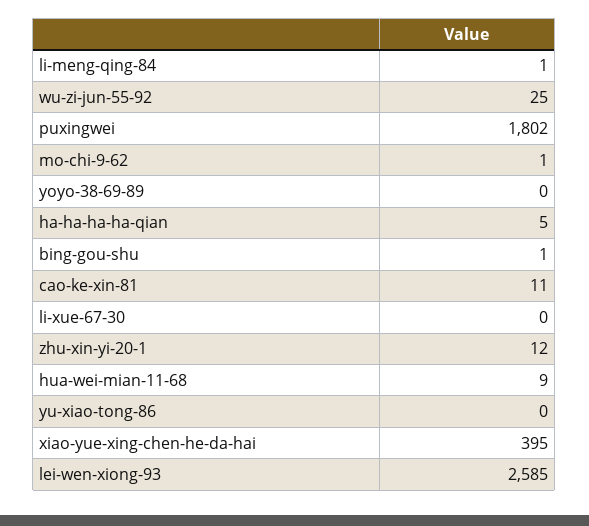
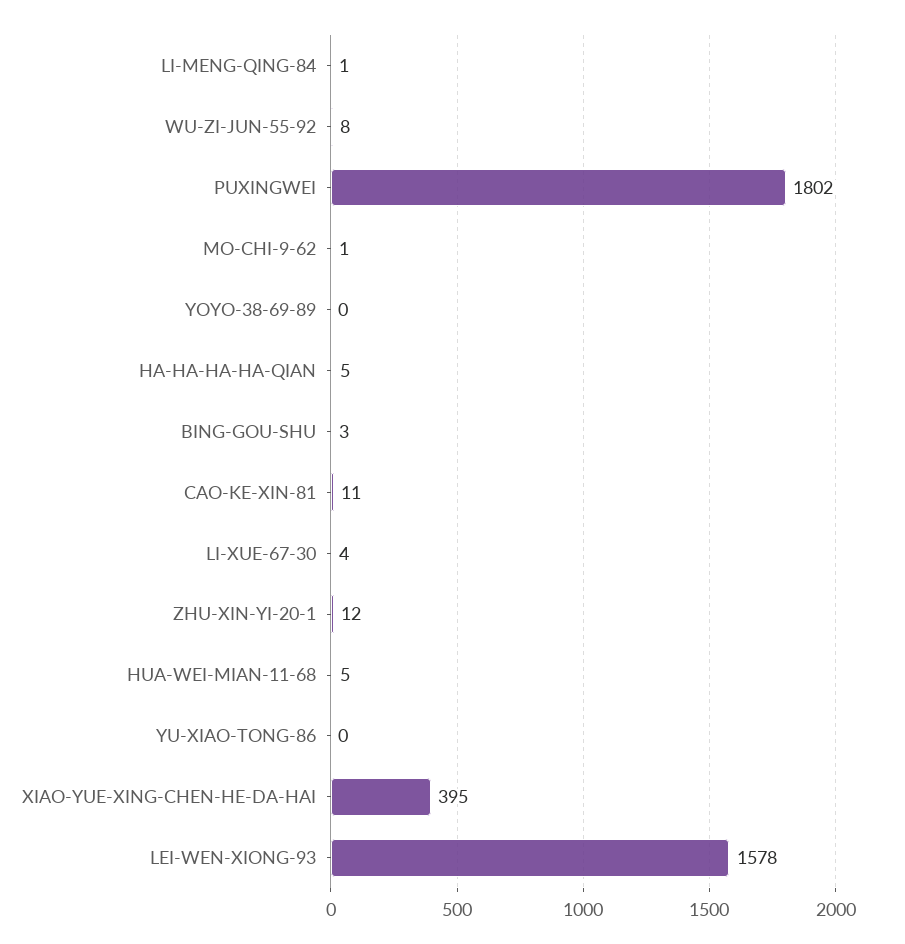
  {
    "li-meng-qing-84": 1,
-   "wu-zi-jun-55-92": 25,
+   "wu-zi-jun-55-92": 8,
    "puxingwei": 1802,
    "mo-chi-9-62": 1,
    "yoyo-38-69-89": 0,
    "ha-ha-ha-ha-qian": 5,
-   "bing-gou-shu": 1,
+   "bing-gou-shu": 3,
    "cao-ke-xin-81": 11,
-   "li-xue-67-30": 0,
+   "li-xue-67-30": 4,
    "zhu-xin-yi-20-1": 12,
-   "hua-wei-mian-11-68": 9,
+   "hua-wei-mian-11-68": 5,
    "yu-xiao-tong-86": 0,
    "xiao-yue-xing-chen-he-da-hai": 395,
-   "lei-wen-xiong-93": 2585
+   "lei-wen-xiong-93": 1578
  }

